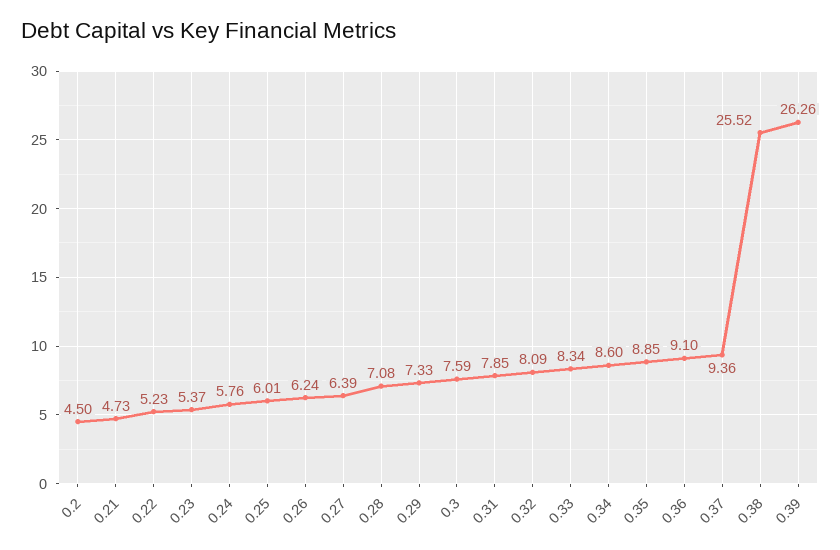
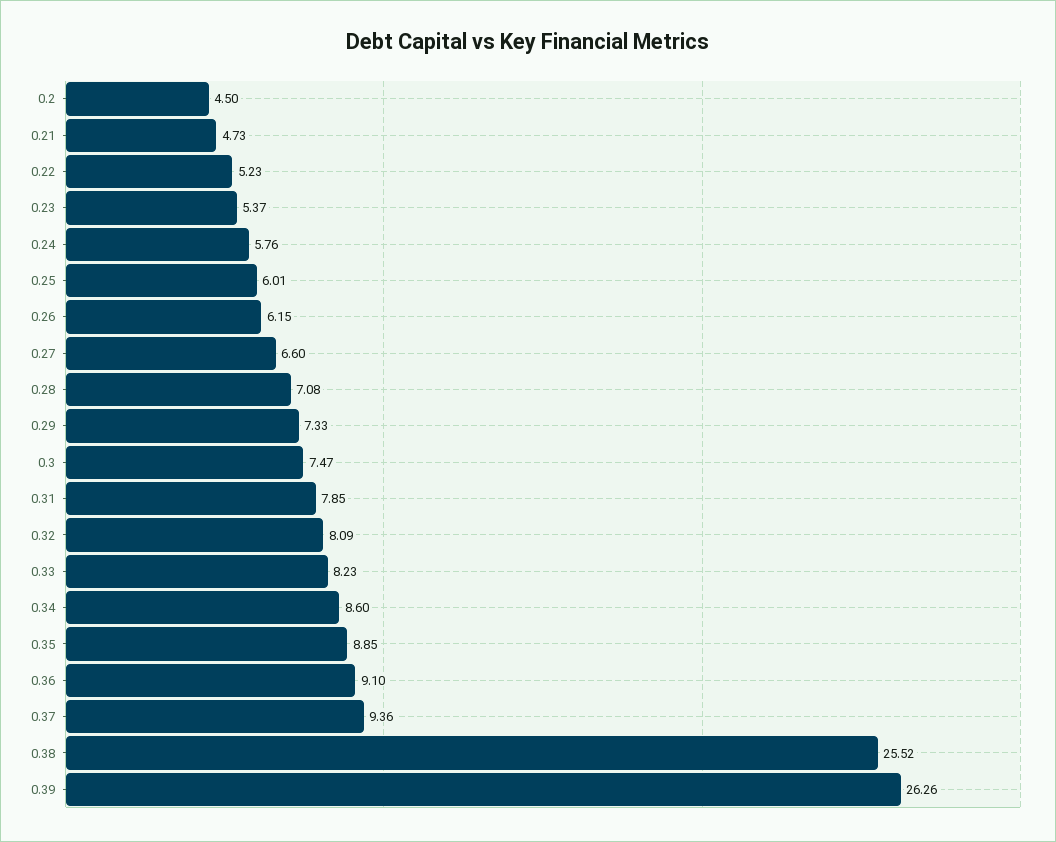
  {
    "0.2": 4.5,
    "0.21": 4.73,
    "0.22": 5.23,
    "0.23": 5.37,
    "0.24": 5.76,
    "0.25": 6.01,
-   "0.26": 6.24,
+   "0.26": 6.15,
-   "0.27": 6.39,
+   "0.27": 6.6,
    "0.28": 7.08,
    "0.29": 7.33,
-   "0.3": 7.59,
+   "0.3": 7.47,
    "0.31": 7.85,
    "0.32": 8.09,
-   "0.33": 8.34,
+   "0.33": 8.23,
    "0.34": 8.6,
    "0.35": 8.85,
    "0.36": 9.1,
    "0.37": 9.36,
    "0.38": 25.52,
    "0.39": 26.26
  }

